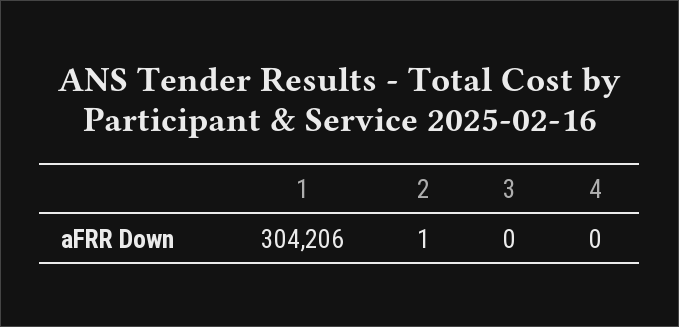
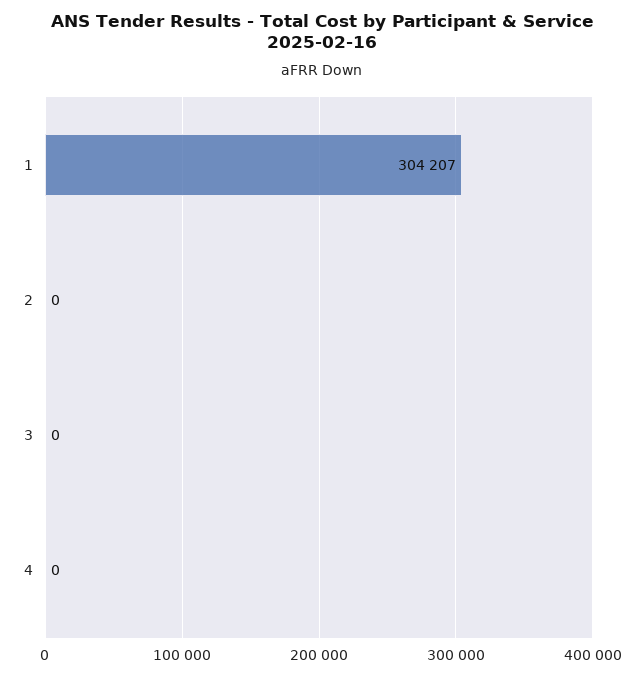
  {
-   "1": 304206,
+   "1": 304207,
-   "2": 1,
+   "2": 0,
    "3": 0,
    "4": 0
  }

